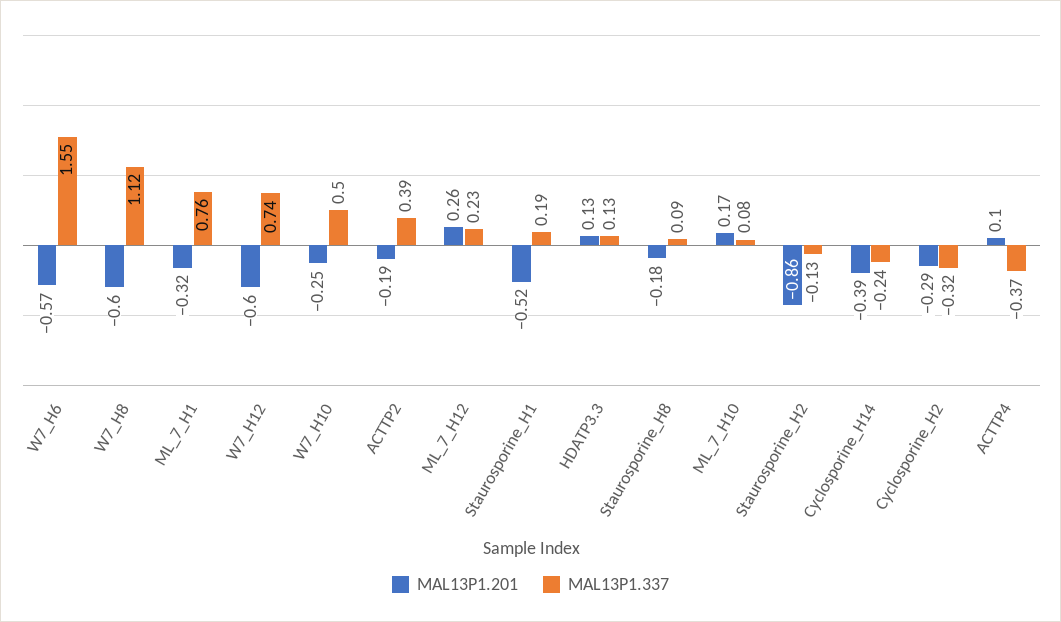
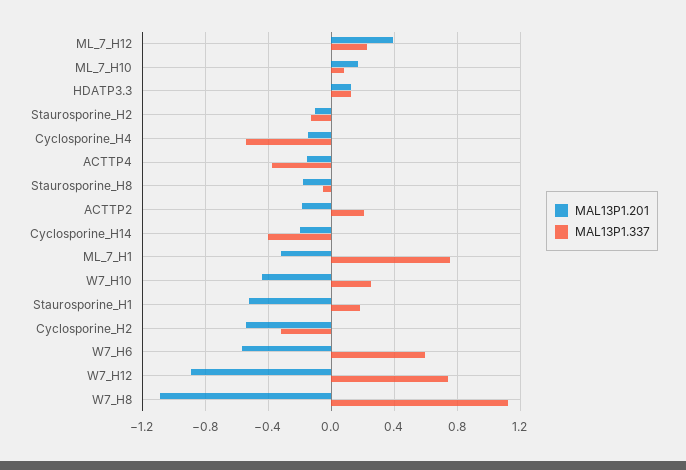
  {
    "MAL13P1.201": {
      "W7_H6": -0.57,
-     "W7_H8": -0.6,
+     "W7_H8": -1.1,
      "ML_7_H1": -0.32,
-     "W7_H12": -0.6,
+     "W7_H12": -0.9,
-     "W7_H10": -0.25,
+     "W7_H10": -0.45,
      "ACTTP2": -0.19,
-     "ML_7_H12": 0.26,
+     "ML_7_H12": 0.4,
      "Staurosporine_H1": -0.52,
      "HDATP3.3": 0.13,
      "Staurosporine_H8": -0.18,
      "ML_7_H10": 0.17,
-     "Staurosporine_H2": -0.86,
+     "Staurosporine_H2": -0.1,
-     "Cyclosporine_H14": -0.39,
+     "Cyclosporine_H14": -0.2,
-     "Cyclosporine_H2": -0.29,
+     "Cyclosporine_H2": -0.55,
-     "ACTTP4": 0.1
+     "ACTTP4": -0.15,
+     "Cyclosporine_H4": -0.15
    },
    "MAL13P1.337": {
-     "W7_H6": 1.55,
+     "W7_H6": 0.6,
      "W7_H8": 1.12,
      "ML_7_H1": 0.76,
      "W7_H12": 0.74,
-     "W7_H10": 0.5,
+     "W7_H10": 0.25,
-     "ACTTP2": 0.39,
+     "ACTTP2": 0.2,
      "ML_7_H12": 0.23,
      "Staurosporine_H1": 0.19,
      "HDATP3.3": 0.13,
-     "Staurosporine_H8": 0.09,
+     "Staurosporine_H8": -0.05,
      "ML_7_H10": 0.08,
      "Staurosporine_H2": -0.13,
-     "Cyclosporine_H14": -0.24,
+     "Cyclosporine_H14": -0.4,
      "Cyclosporine_H2": -0.32,
-     "ACTTP4": -0.37
+     "ACTTP4": -0.37,
+     "Cyclosporine_H4": -0.55
    }
  }

